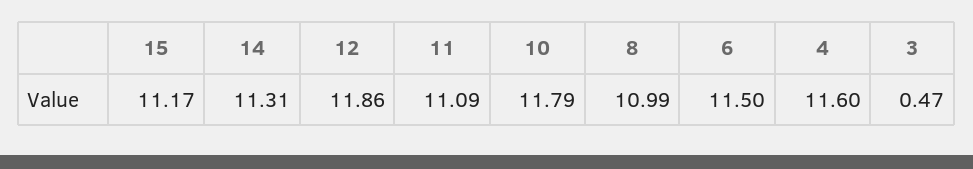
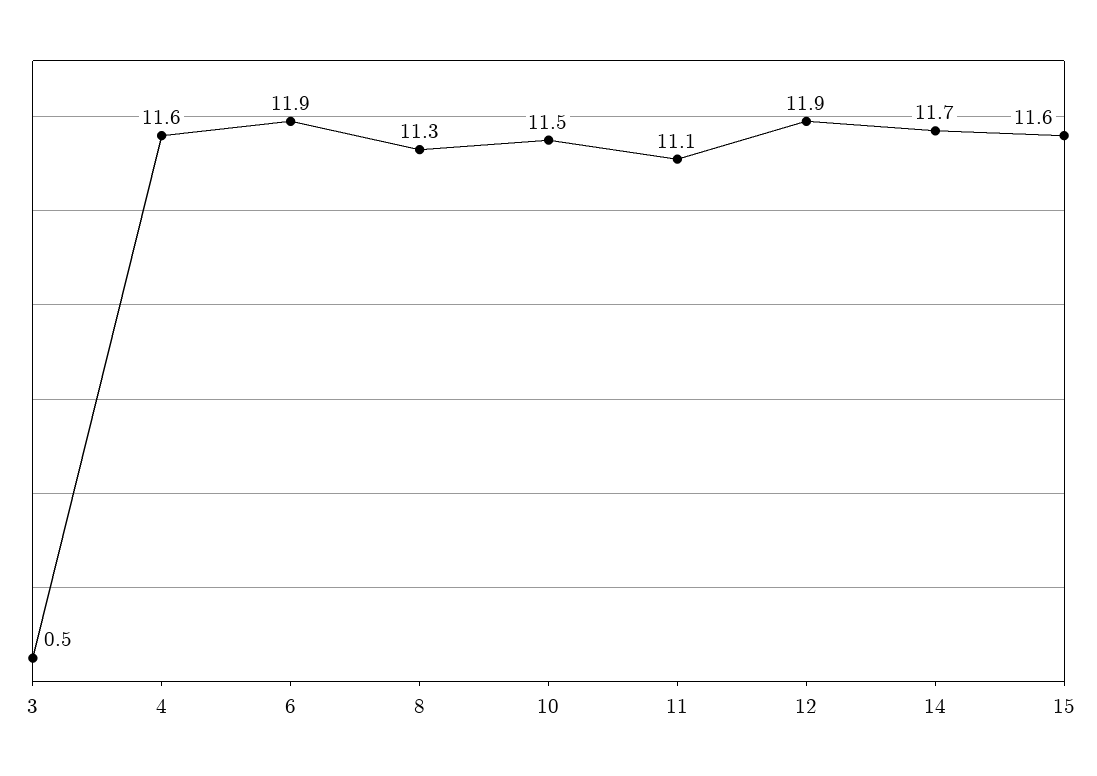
  {
-   "15": 11.17,
+   "15": 11.6,
-   "14": 11.31,
+   "14": 11.7,
    "12": 11.86,
    "11": 11.09,
-   "10": 11.79,
+   "10": 11.5,
-   "8": 10.99,
+   "8": 11.3,
-   "6": 11.5,
+   "6": 11.9,
    "4": 11.6,
    "3": 0.47
  }

